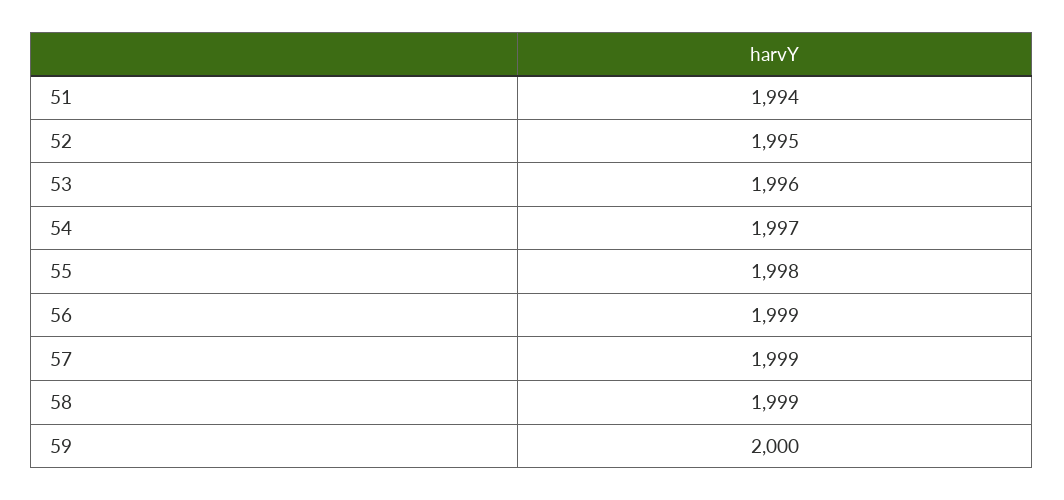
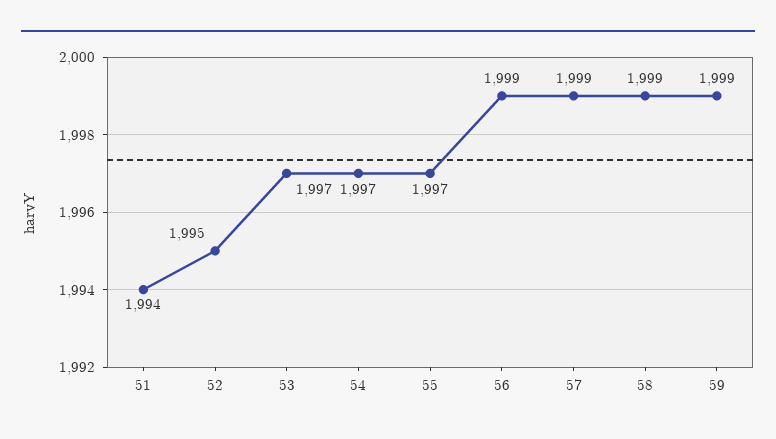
  {
    "51": 1994,
    "52": 1995,
-   "53": 1996,
+   "53": 1997,
    "54": 1997,
-   "55": 1998,
+   "55": 1997,
    "56": 1999,
    "57": 1999,
    "58": 1999,
-   "59": 2000
+   "59": 1999
  }

